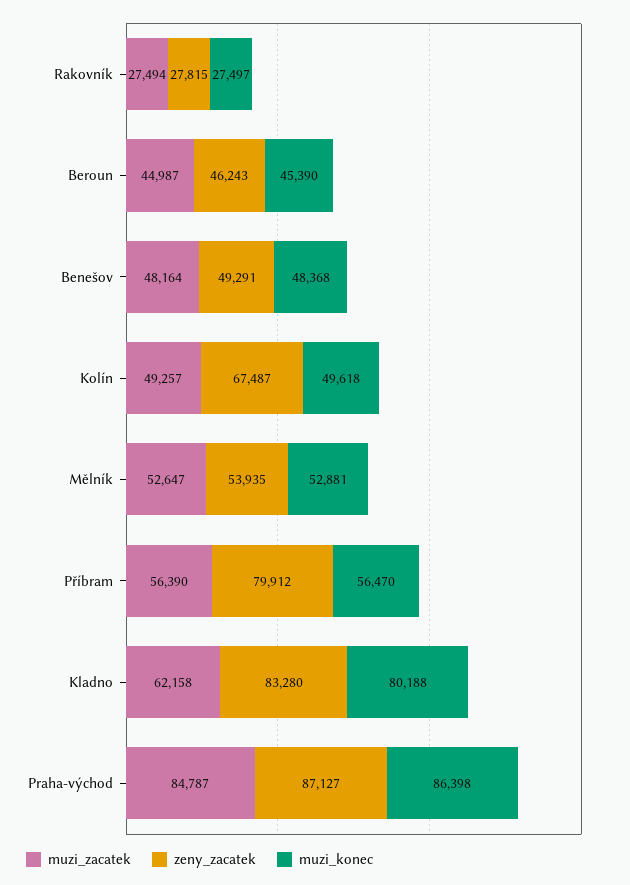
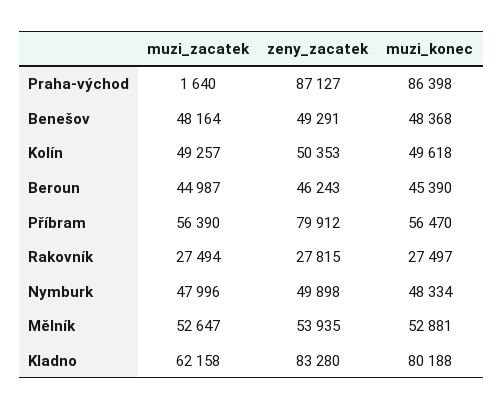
  {
    "muzi_zacatek": {
      "Rakovník": 27494,
      "Beroun": 44987,
      "Benešov": 48164,
      "Kolín": 49257,
      "Mělník": 52647,
      "Příbram": 56390,
      "Kladno": 62158,
-     "Praha-východ": 84787
+     "Praha-východ": 1640,
+     "Nymburk": 47996
    },
    "zeny_zacatek": {
      "Rakovník": 27815,
      "Beroun": 46243,
      "Benešov": 49291,
-     "Kolín": 67487,
+     "Kolín": 50353,
      "Mělník": 53935,
      "Příbram": 79912,
      "Kladno": 83280,
-     "Praha-východ": 87127
+     "Praha-východ": 87127,
+     "Nymburk": 49898
    },
    "muzi_konec": {
      "Rakovník": 27497,
      "Beroun": 45390,
      "Benešov": 48368,
      "Kolín": 49618,
      "Mělník": 52881,
      "Příbram": 56470,
      "Kladno": 80188,
-     "Praha-východ": 86398
+     "Praha-východ": 86398,
+     "Nymburk": 48334
    }
  }

